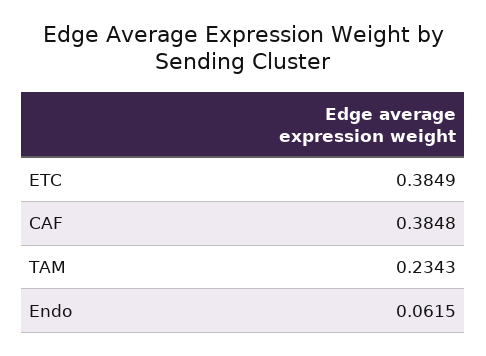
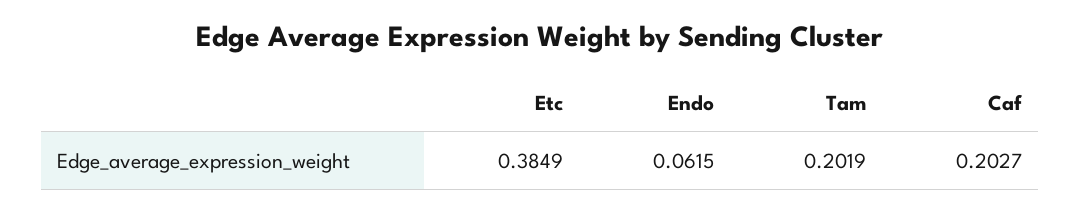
  {
    "ETC": 0.3849,
-   "CAF": 0.3848,
+   "CAF": 0.2027,
-   "TAM": 0.2343,
+   "TAM": 0.2019,
    "Endo": 0.0615
  }

